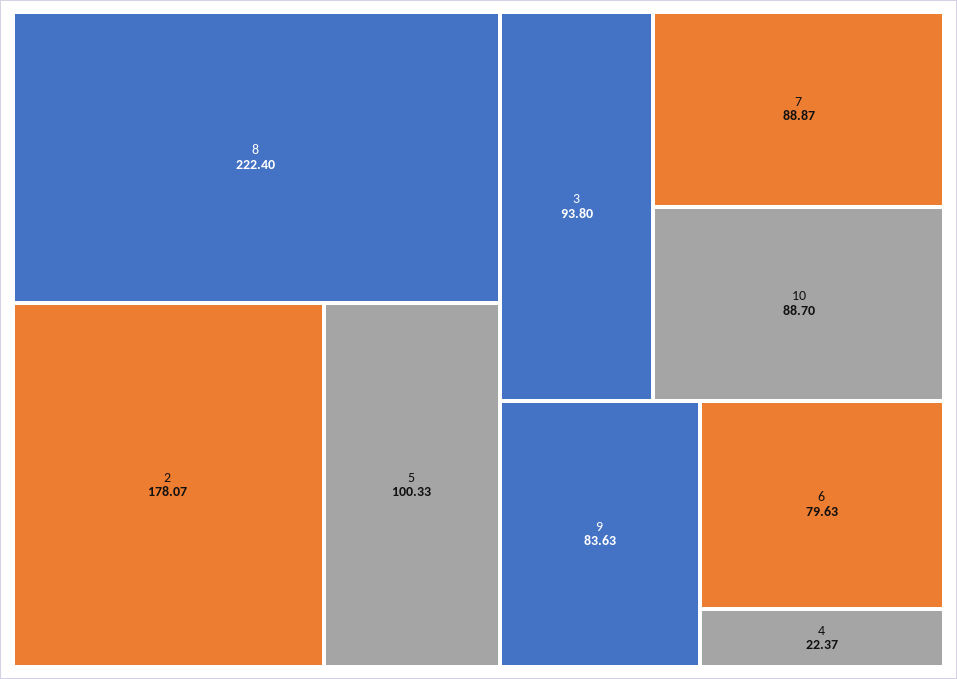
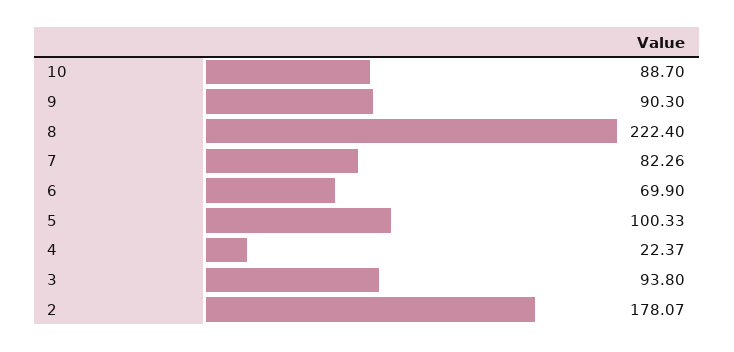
  {
    "8": 222.4,
    "2": 178.07,
    "5": 100.33,
    "3": 93.8,
-   "7": 88.87,
+   "7": 82.26,
    "10": 88.7,
-   "9": 83.63,
+   "9": 90.3,
-   "6": 79.63,
+   "6": 69.9,
    "4": 22.37
  }

